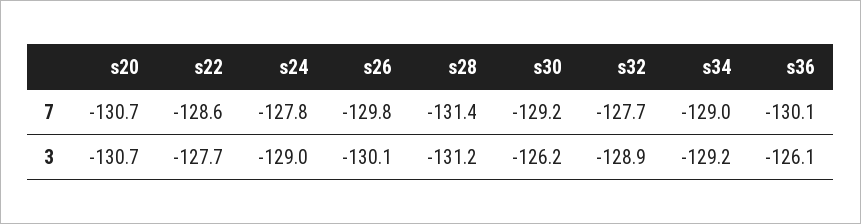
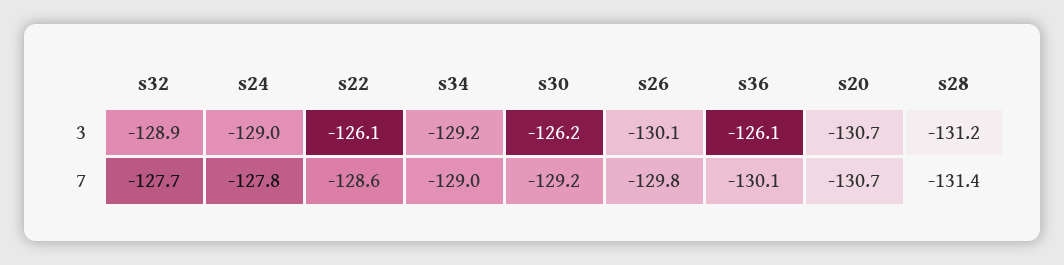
  {
    "s20": {
      "7": -130.7,
      "3": -130.7
    },
    "s22": {
      "7": -128.6,
-     "3": -127.7
+     "3": -126.1
    },
    "s24": {
      "7": -127.8,
      "3": -129
    },
    "s26": {
      "7": -129.8,
      "3": -130.1
    },
    "s28": {
      "7": -131.4,
      "3": -131.2
    },
    "s30": {
      "7": -129.2,
      "3": -126.2
    },
    "s32": {
      "7": -127.7,
      "3": -128.9
    },
    "s34": {
      "7": -129,
      "3": -129.2
    },
    "s36": {
      "7": -130.1,
      "3": -126.1
    }
  }

